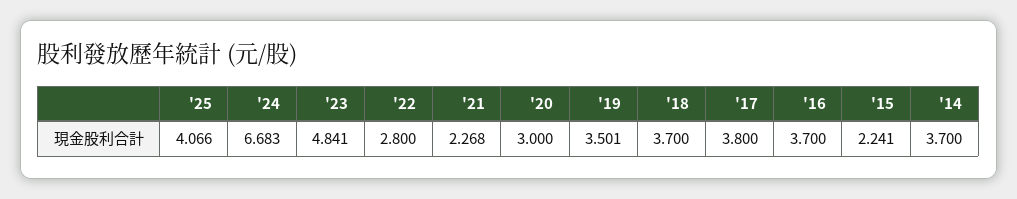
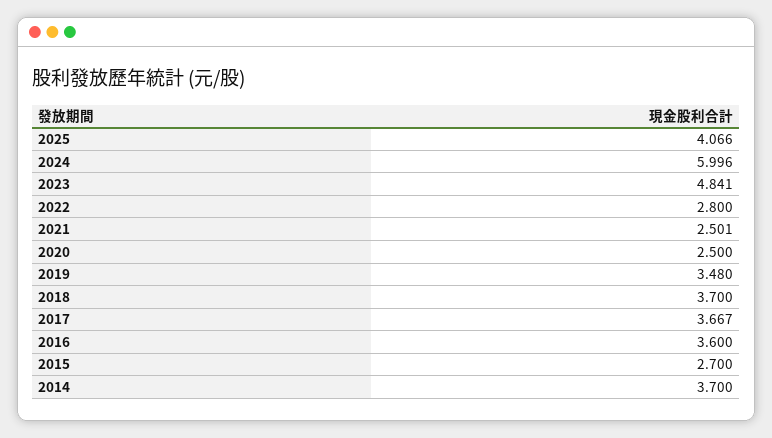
  {
    "'25": 4.066,
-   "'24": 6.683,
+   "'24": 5.996,
    "'23": 4.841,
    "'22": 2.8,
-   "'21": 2.268,
+   "'21": 2.501,
-   "'20": 3,
+   "'20": 2.5,
-   "'19": 3.501,
+   "'19": 3.48,
    "'18": 3.7,
-   "'17": 3.8,
+   "'17": 3.667,
-   "'16": 3.7,
+   "'16": 3.6,
-   "'15": 2.241,
+   "'15": 2.7,
    "'14": 3.7
  }

